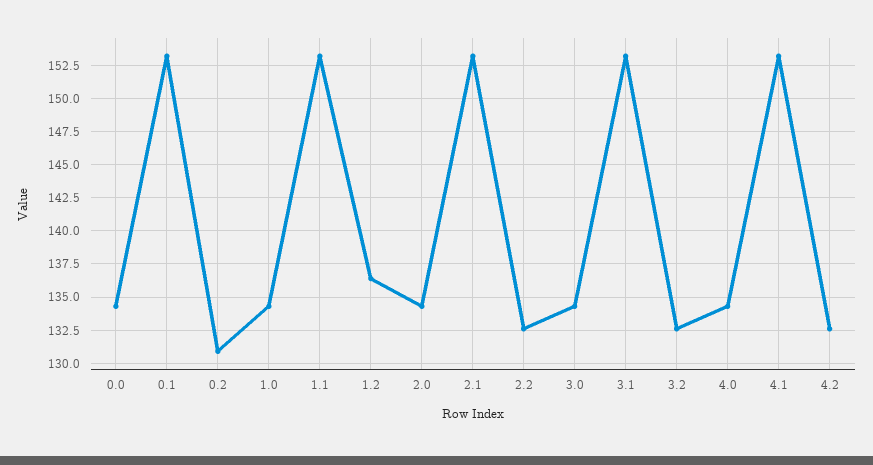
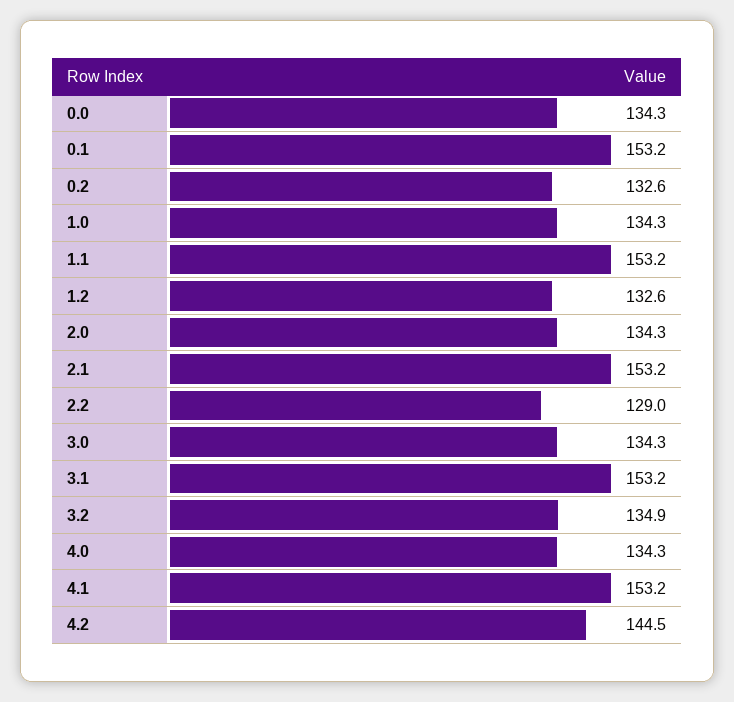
  {
    "0.0": 134.3,
    "0.1": 153.2,
-   "0.2": 131,
+   "0.2": 132.6,
    "1.0": 134.3,
    "1.1": 153.2,
-   "1.2": 136.5,
+   "1.2": 132.6,
    "2.0": 134.3,
    "2.1": 153.2,
-   "2.2": 132.5,
+   "2.2": 129,
    "3.0": 134.3,
    "3.1": 153.2,
-   "3.2": 132.5,
+   "3.2": 134.9,
    "4.0": 134.3,
    "4.1": 153.2,
-   "4.2": 132.5
+   "4.2": 144.5
  }

